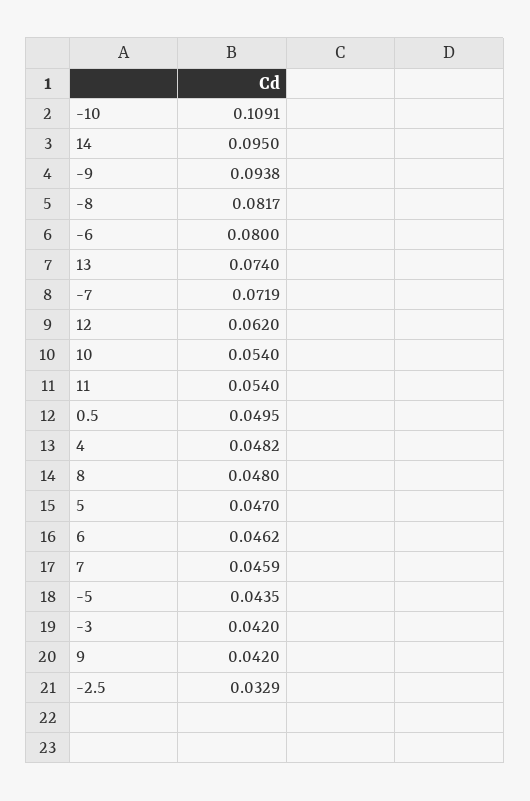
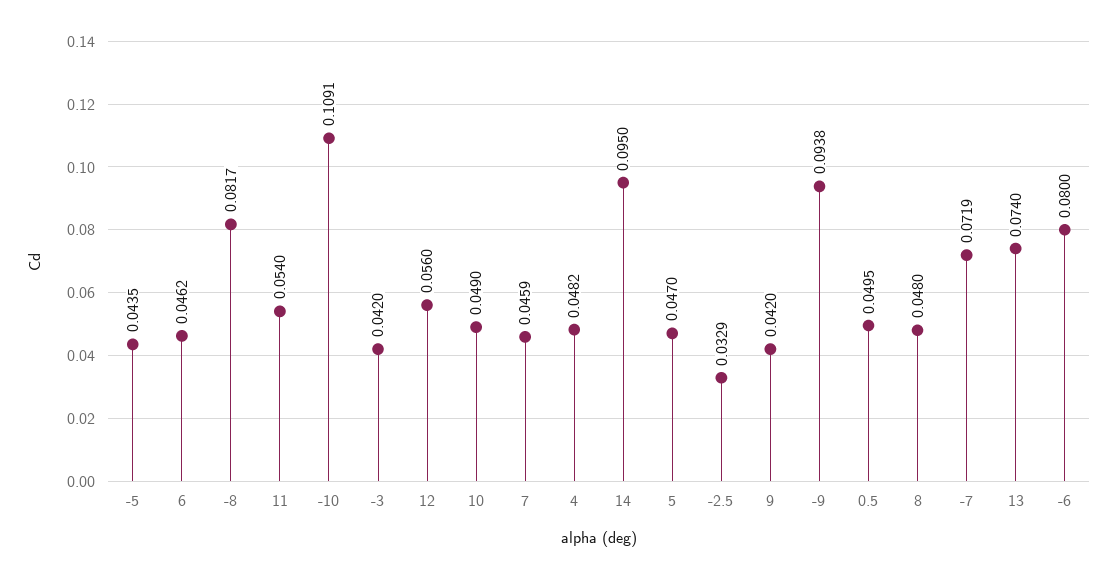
  {
    "-10": 0.1091,
    "14": 0.095,
    "-9": 0.0938,
    "-8": 0.0817,
    "-6": 0.08,
    "13": 0.074,
    "-7": 0.0719,
-   "12": 0.062,
+   "12": 0.056,
-   "10": 0.054,
+   "10": 0.049,
    "11": 0.054,
    "0.5": 0.0495,
    "4": 0.0482,
    "8": 0.048,
    "5": 0.047,
    "6": 0.0462,
    "7": 0.0459,
    "-5": 0.0435,
    "-3": 0.042,
    "9": 0.042,
    "-2.5": 0.0329
  }

